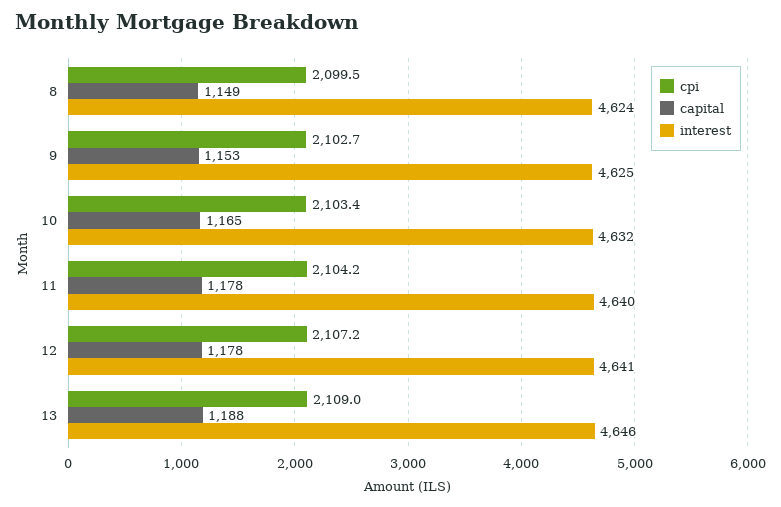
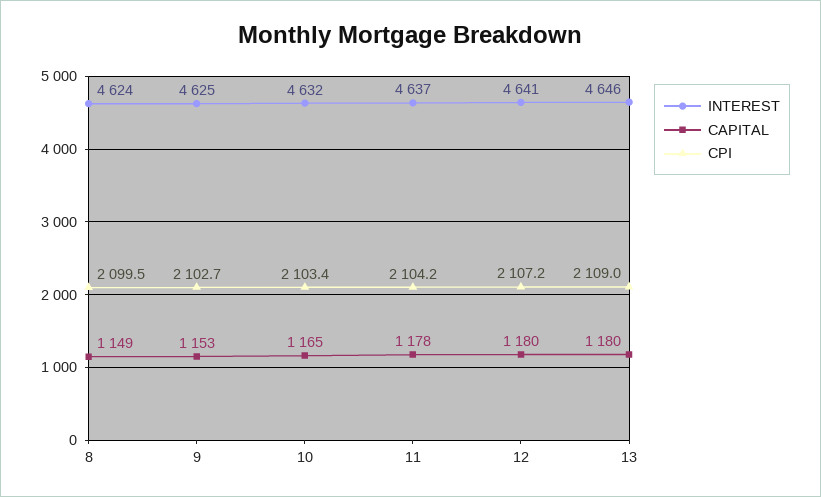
  {
    "cpi": {
      "8": 2099.5,
      "9": 2102.7,
      "10": 2103.4,
      "11": 2104.2,
      "12": 2107.2,
      "13": 2109
    },
    "capital": {
      "8": 1149,
      "9": 1153,
      "10": 1165,
      "11": 1178,
-     "12": 1178,
+     "12": 1180,
-     "13": 1188
+     "13": 1180
    },
    "interest": {
      "8": 4624,
      "9": 4625,
      "10": 4632,
-     "11": 4640,
+     "11": 4637,
      "12": 4641,
      "13": 4646
    }
  }

